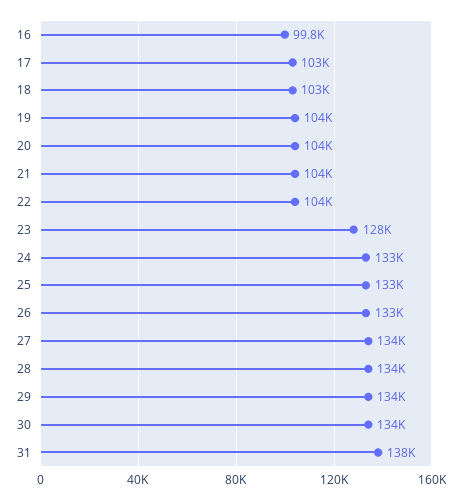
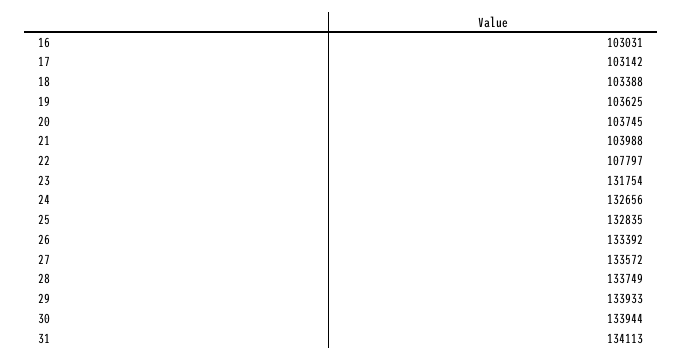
  {
-   "16": 99800,
+   "16": 103031,
    "17": 103142,
    "18": 103388,
    "19": 103625,
    "20": 103745,
    "21": 103988,
-   "22": 104000,
+   "22": 107797,
-   "23": 128000,
+   "23": 131754,
    "24": 132656,
    "25": 132835,
    "26": 133392,
    "27": 133572,
    "28": 133749,
    "29": 133933,
    "30": 133944,
-   "31": 138000
+   "31": 134113
  }

